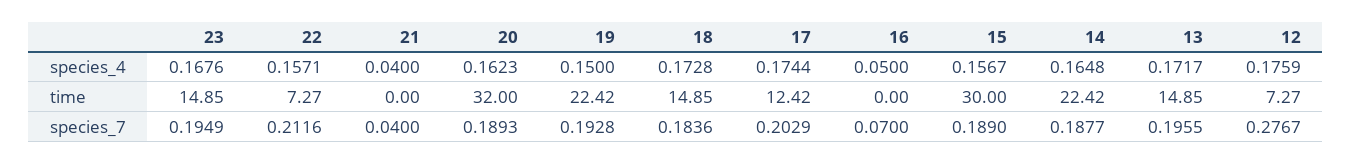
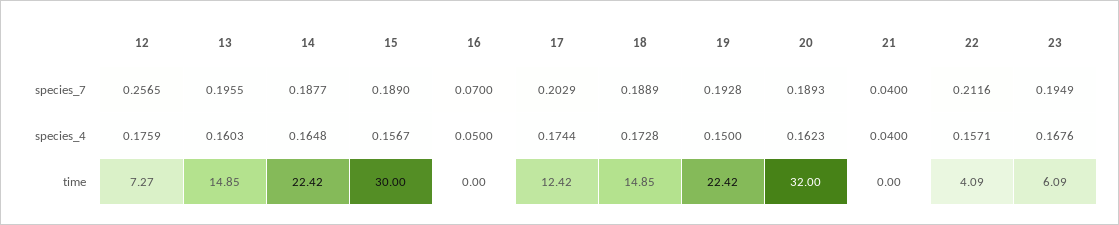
  {
    "23": {
      "species_4": 0.1676,
-     "time": 14.85,
+     "time": 6.09,
      "species_7": 0.1949
    },
    "22": {
      "species_4": 0.1571,
-     "time": 7.27,
+     "time": 4.09,
      "species_7": 0.2116
    },
    "21": {
      "species_4": 0.04,
      "time": 0,
      "species_7": 0.04
    },
    "20": {
      "species_4": 0.1623,
      "time": 32,
      "species_7": 0.1893
    },
    "19": {
      "species_4": 0.15,
      "time": 22.42,
      "species_7": 0.1928
    },
    "18": {
      "species_4": 0.1728,
      "time": 14.85,
-     "species_7": 0.1836
+     "species_7": 0.1889
    },
    "17": {
      "species_4": 0.1744,
      "time": 12.42,
      "species_7": 0.2029
    },
    "16": {
      "species_4": 0.05,
      "time": 0,
      "species_7": 0.07
    },
    "15": {
      "species_4": 0.1567,
      "time": 30,
      "species_7": 0.189
    },
    "14": {
      "species_4": 0.1648,
      "time": 22.42,
      "species_7": 0.1877
    },
    "13": {
-     "species_4": 0.1717,
+     "species_4": 0.1603,
      "time": 14.85,
      "species_7": 0.1955
    },
    "12": {
      "species_4": 0.1759,
      "time": 7.27,
-     "species_7": 0.2767
+     "species_7": 0.2565
    }
  }

